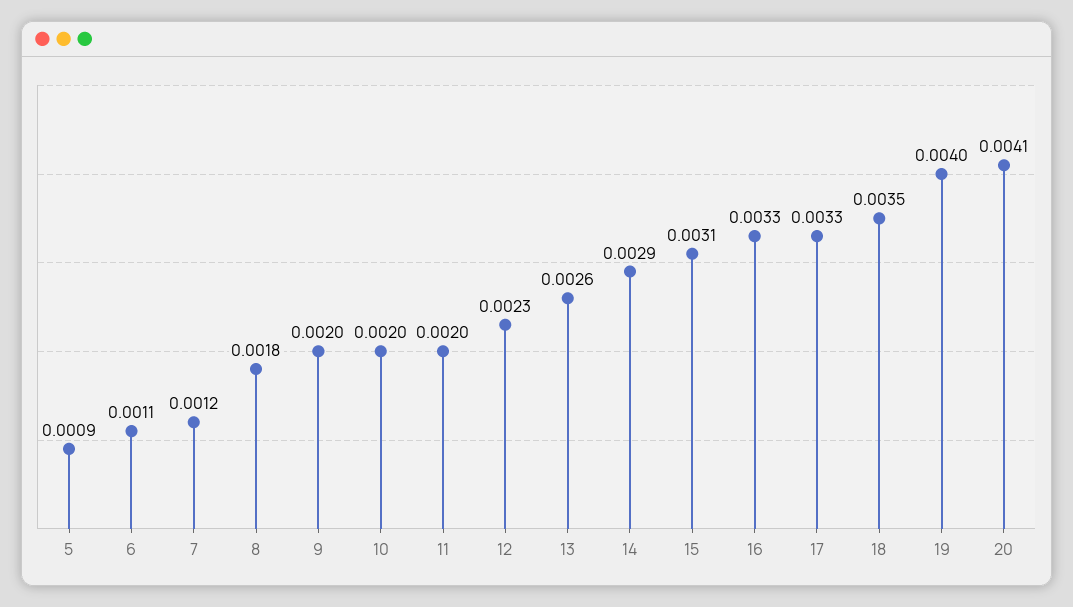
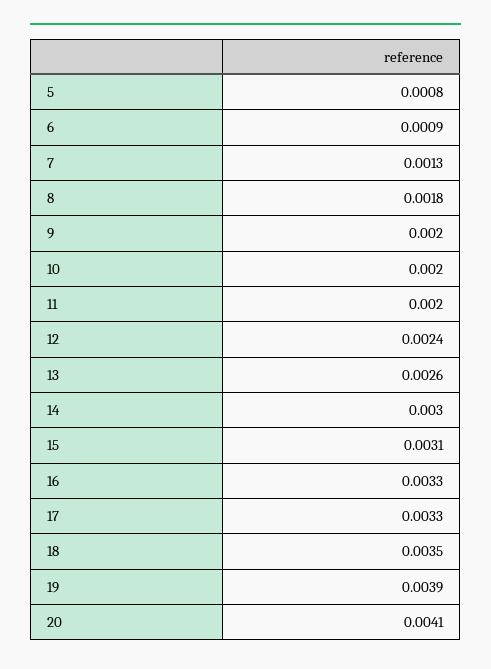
  {
-   "5": 0.0009,
+   "5": 0.0008,
-   "6": 0.0011,
+   "6": 0.0009,
-   "7": 0.0012,
+   "7": 0.0013,
    "8": 0.0018,
    "9": 0.002,
    "10": 0.002,
    "11": 0.002,
-   "12": 0.0023,
+   "12": 0.0024,
    "13": 0.0026,
-   "14": 0.0029,
+   "14": 0.003,
    "15": 0.0031,
    "16": 0.0033,
    "17": 0.0033,
    "18": 0.0035,
-   "19": 0.004,
+   "19": 0.0039,
    "20": 0.0041
  }

